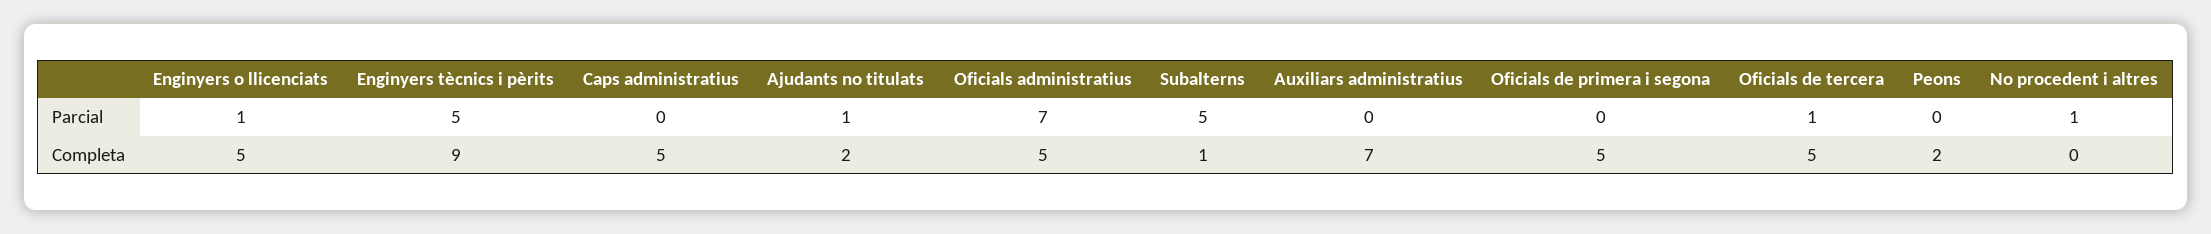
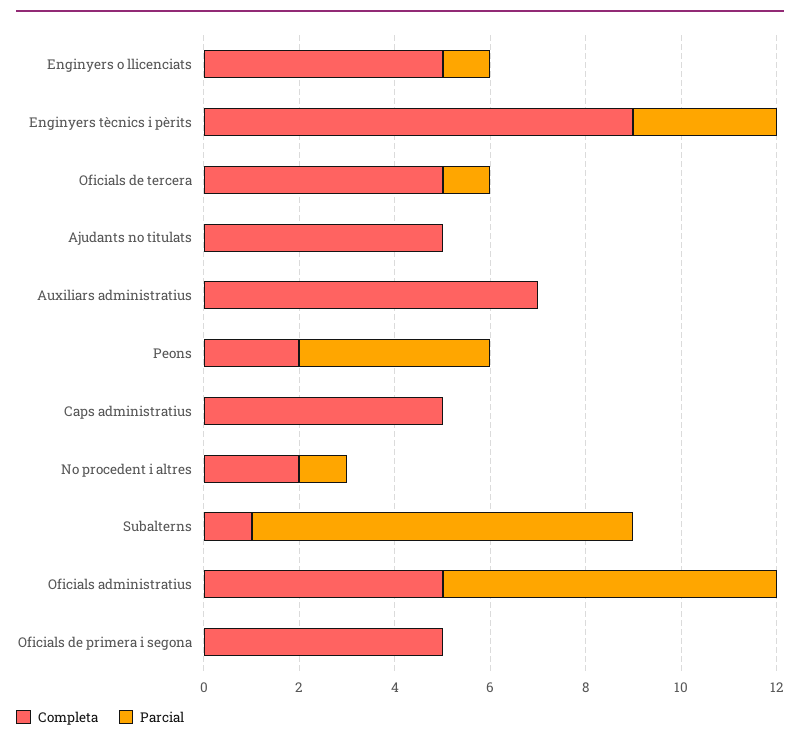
  {
    "Parcial": {
      "Enginyers o llicenciats": 1,
-     "Enginyers tècnics i pèrits": 5,
+     "Enginyers tècnics i pèrits": 3,
      "Caps administratius": 0,
-     "Ajudants no titulats": 1,
+     "Ajudants no titulats": 0,
      "Oficials administratius": 7,
-     "Subalterns": 5,
+     "Subalterns": 8,
      "Auxiliars administratius": 0,
      "Oficials de primera i segona": 0,
      "Oficials de tercera": 1,
-     "Peons": 0,
+     "Peons": 4,
      "No procedent i altres": 1
    },
    "Completa": {
      "Enginyers o llicenciats": 5,
      "Enginyers tècnics i pèrits": 9,
      "Caps administratius": 5,
-     "Ajudants no titulats": 2,
+     "Ajudants no titulats": 5,
      "Oficials administratius": 5,
      "Subalterns": 1,
      "Auxiliars administratius": 7,
      "Oficials de primera i segona": 5,
      "Oficials de tercera": 5,
      "Peons": 2,
-     "No procedent i altres": 0
+     "No procedent i altres": 2
    }
  }

